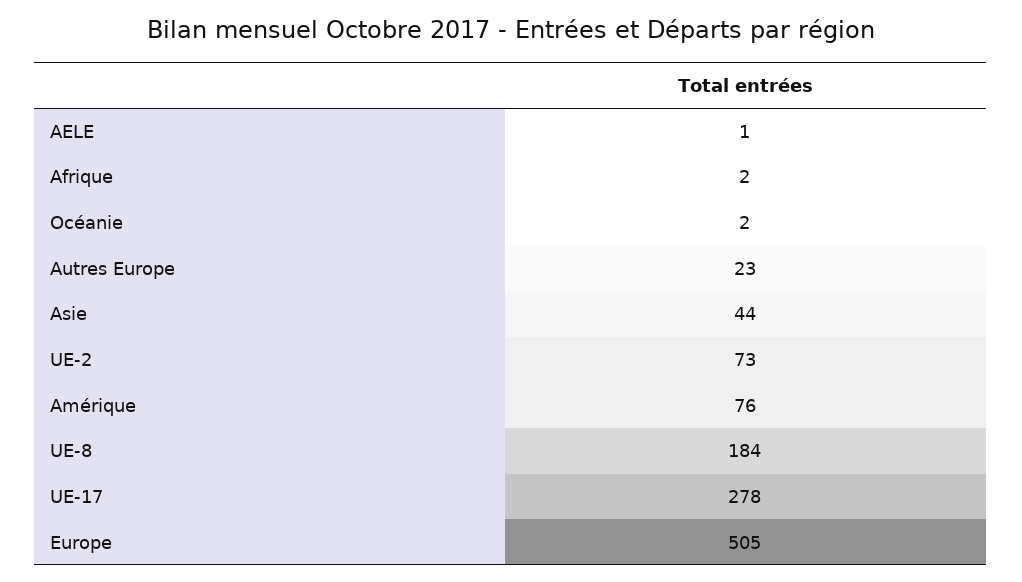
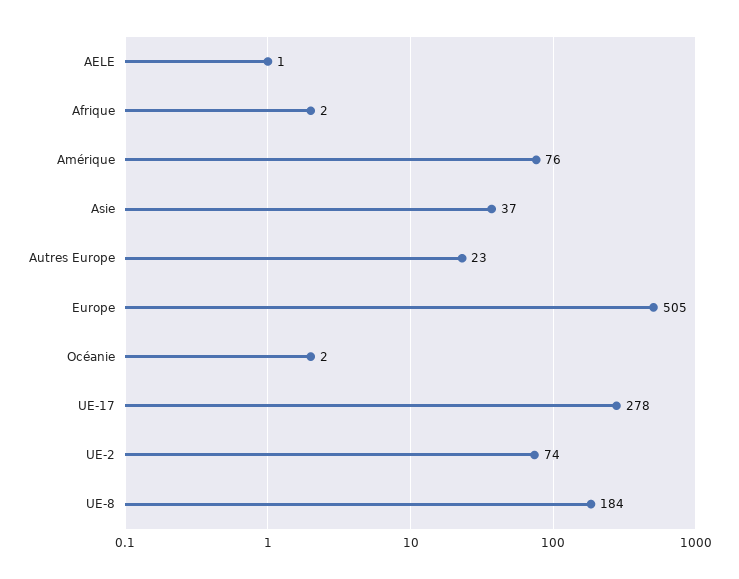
  {
    "AELE": 1,
    "Afrique": 2,
    "Océanie": 2,
    "Autres Europe": 23,
-   "Asie": 44,
+   "Asie": 37,
-   "UE-2": 73,
+   "UE-2": 74,
    "Amérique": 76,
    "UE-8": 184,
    "UE-17": 278,
    "Europe": 505
  }

